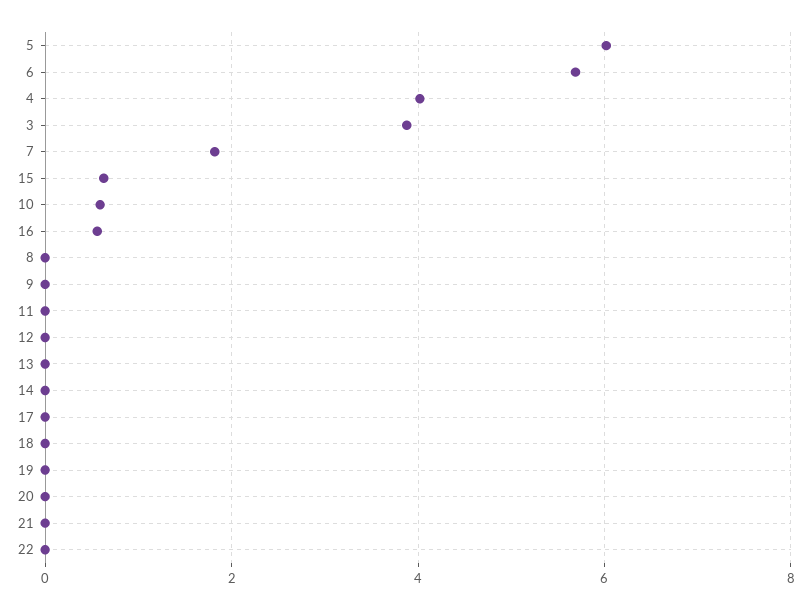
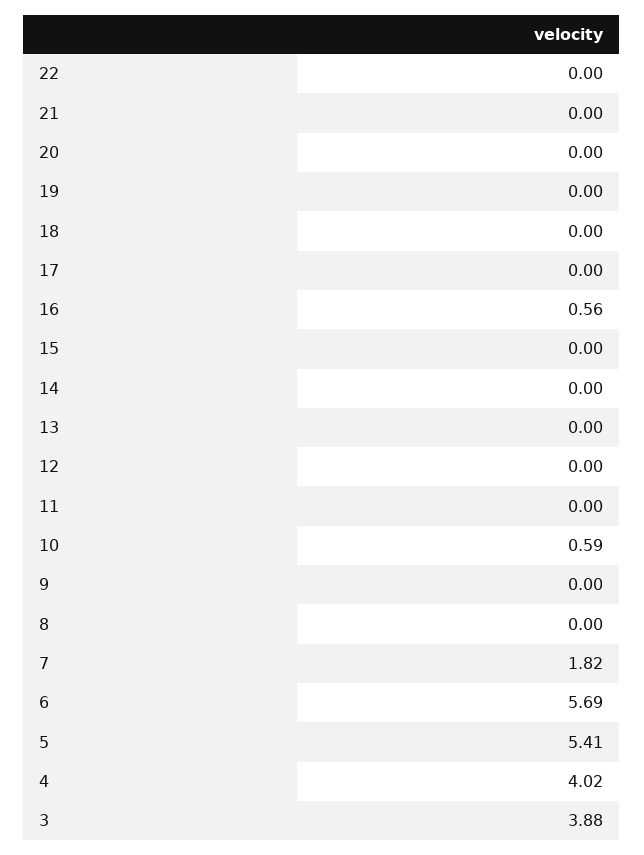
  {
-   "5": 6,
+   "5": 5.41,
    "6": 5.69,
    "4": 4.02,
    "3": 3.88,
    "7": 1.82,
-   "15": 0.6,
+   "15": 0,
    "10": 0.59,
    "16": 0.56,
    "8": 0,
    "9": 0,
    "11": 0,
    "12": 0,
    "13": 0,
    "14": 0,
    "17": 0,
    "18": 0,
    "19": 0,
    "20": 0,
    "21": 0,
    "22": 0
  }

